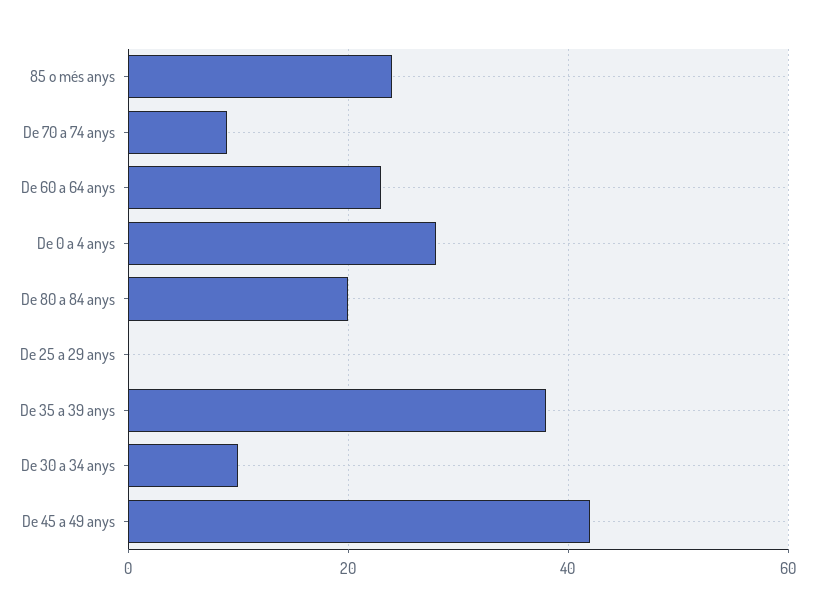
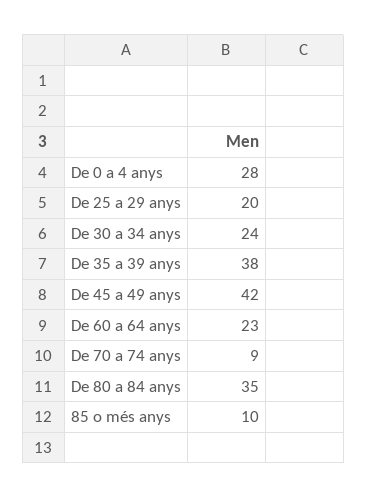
  {
-   "85 o més anys": 25,
+   "85 o més anys": 10,
    "De 70 a 74 anys": 9,
    "De 60 a 64 anys": 23,
    "De 0 a 4 anys": 28,
-   "De 80 a 84 anys": 20,
+   "De 80 a 84 anys": 35,
-   "De 25 a 29 anys": 0,
+   "De 25 a 29 anys": 20,
    "De 35 a 39 anys": 38,
-   "De 30 a 34 anys": 10,
+   "De 30 a 34 anys": 24,
    "De 45 a 49 anys": 42
  }

